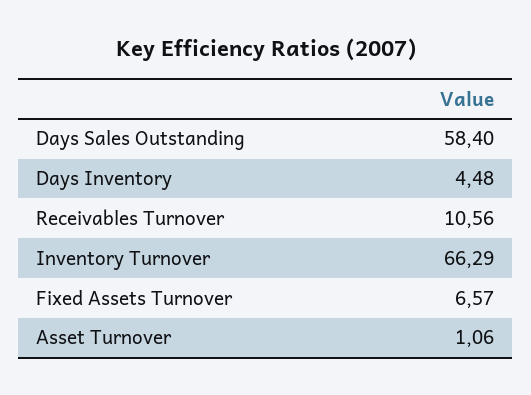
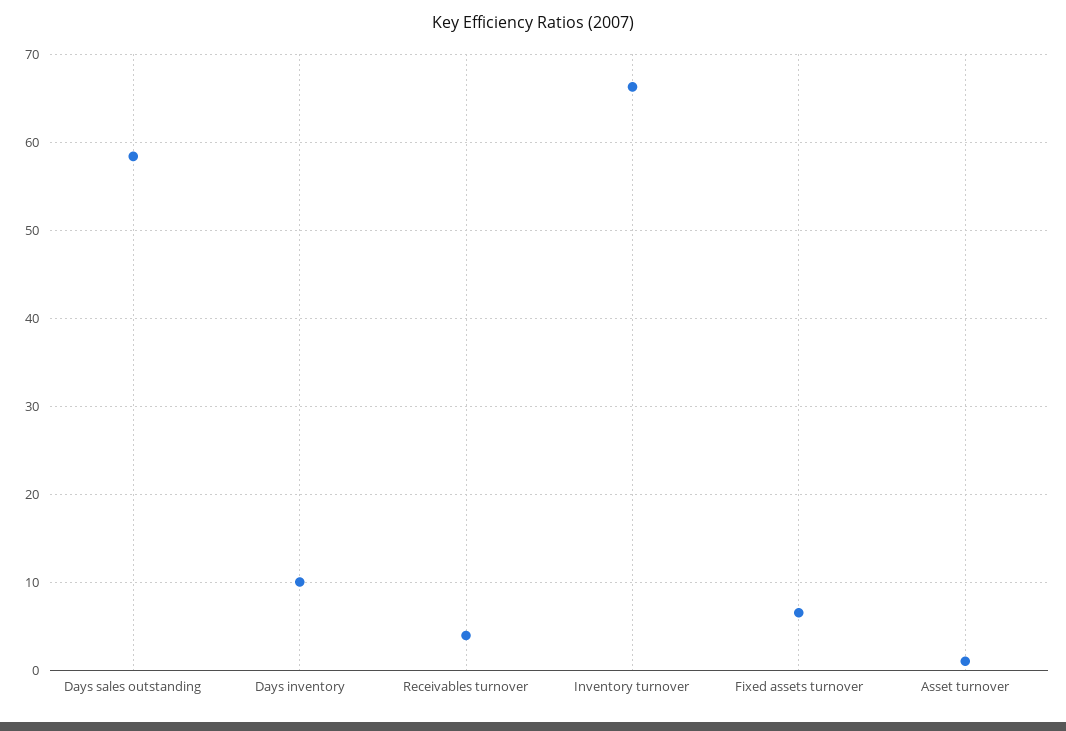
  {
    "Days Sales Outstanding": 58.4,
-   "Days Inventory": 4.48,
+   "Days Inventory": 10,
-   "Receivables Turnover": 10.56,
+   "Receivables Turnover": 4,
    "Inventory Turnover": 66.29,
    "Fixed Assets Turnover": 6.57,
    "Asset Turnover": 1.06
  }

